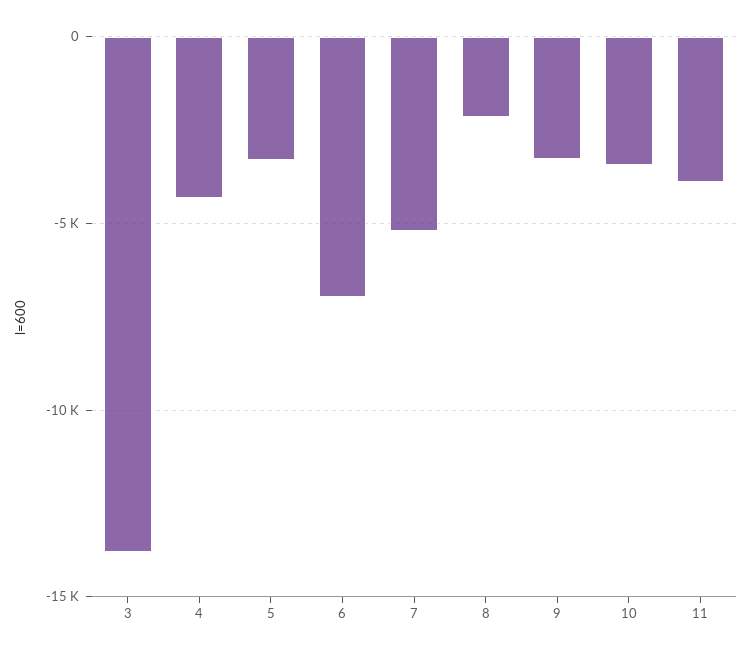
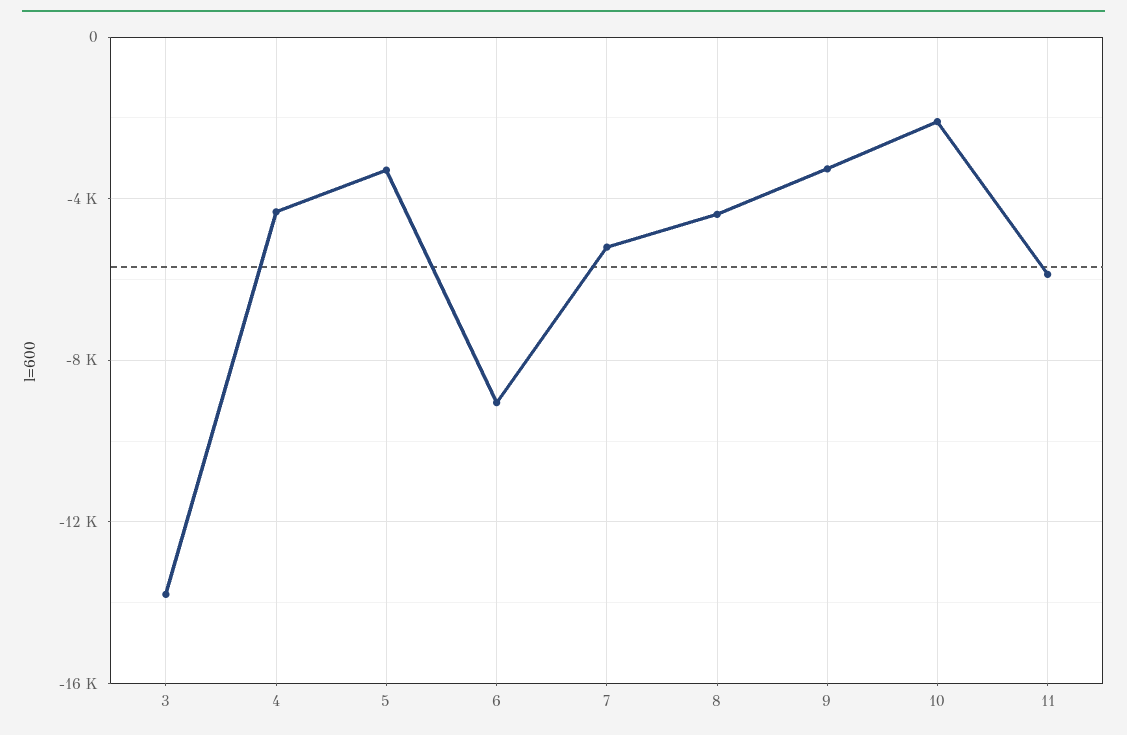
  {
    "3": -14000,
    "4": -4500,
    "5": -3500,
-   "6": -7000,
+   "6": -9000,
    "7": -5000,
-   "8": -2000,
+   "8": -4500,
    "9": -3500,
-   "10": -3500,
+   "10": -2000,
-   "11": -4000
+   "11": -6000
  }

